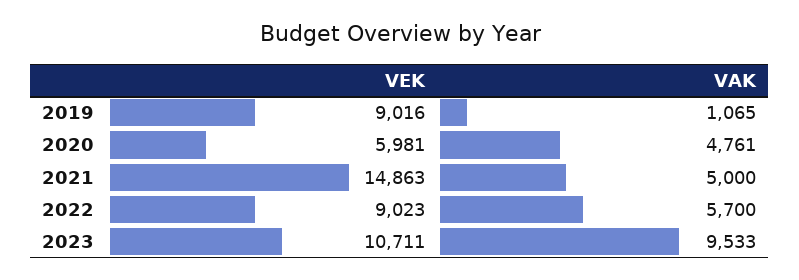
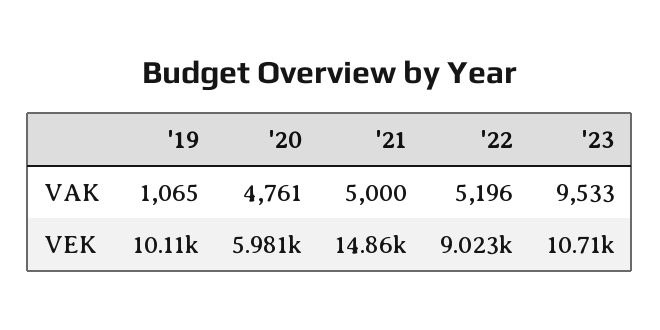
  {
    "VEK": {
-     "2019": 9016,
+     "2019": 10110,
      "2020": 5981,
      "2021": 14863,
      "2022": 9023,
      "2023": 10711
    },
    "VAK": {
      "2019": 1065,
      "2020": 4761,
      "2021": 5000,
-     "2022": 5700,
+     "2022": 5196,
      "2023": 9533
    }
  }

